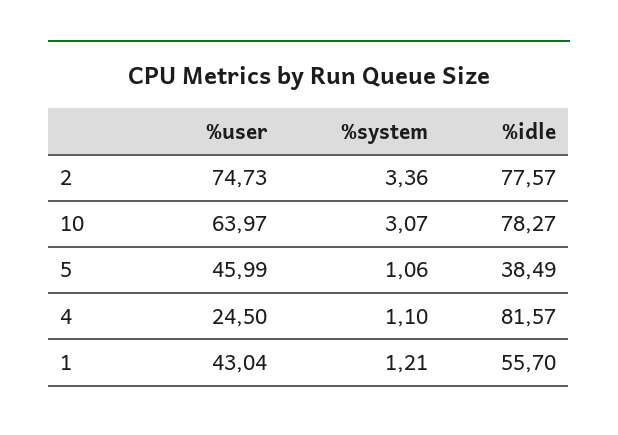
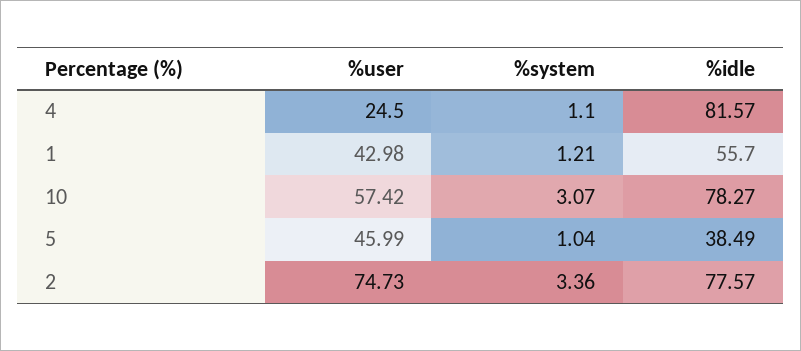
  {
    "%user": {
      "2": 74.73,
-     "10": 63.97,
+     "10": 57.42,
      "5": 45.99,
      "4": 24.5,
-     "1": 43.04
+     "1": 42.98
    },
    "%system": {
      "2": 3.36,
      "10": 3.07,
-     "5": 1.06,
+     "5": 1.04,
      "4": 1.1,
      "1": 1.21
    },
    "%idle": {
      "2": 77.57,
      "10": 78.27,
      "5": 38.49,
      "4": 81.57,
      "1": 55.7
    }
  }

